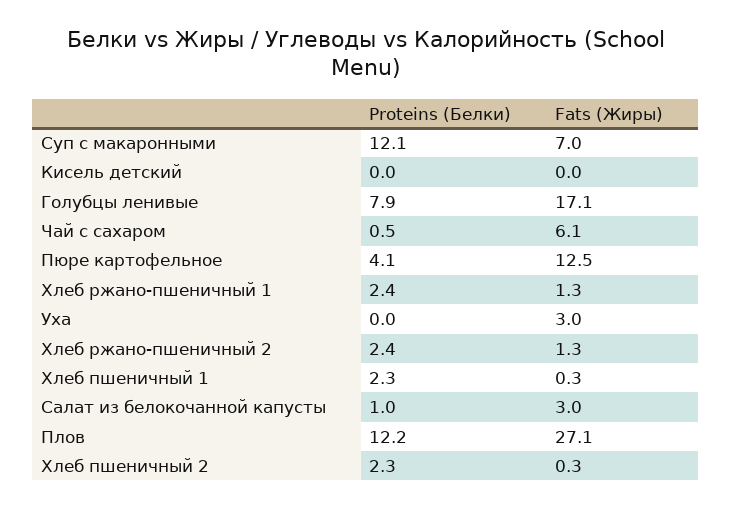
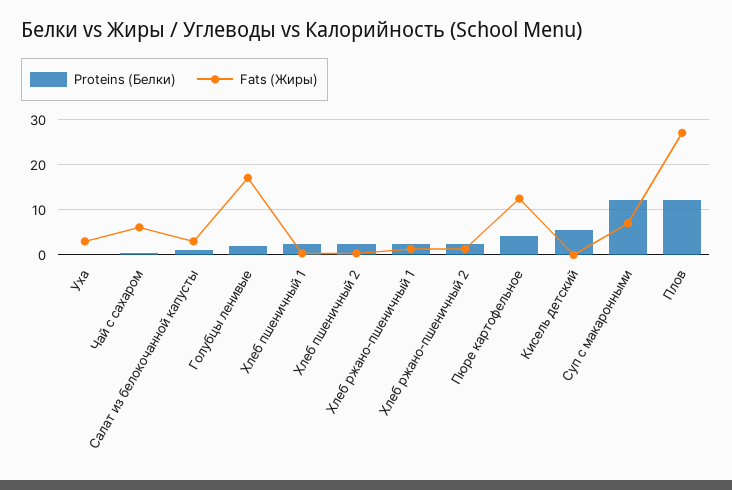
  {
    "Proteins (Белки)": {
      "Суп с макаронными": 12.1,
-     "Кисель детский": 0,
+     "Кисель детский": 6,
-     "Голубцы ленивые": 7.9,
+     "Голубцы ленивые": 2,
      "Чай с сахаром": 0.5,
      "Пюре картофельное": 4.1,
      "Хлеб ржано-пшеничный 1": 2.4,
      "Уха": 0,
      "Хлеб ржано-пшеничный 2": 2.4,
      "Хлеб пшеничный 1": 2.3,
      "Салат из белокочанной капусты": 1,
      "Плов": 12.2,
      "Хлеб пшеничный 2": 2.3
    },
    "Fats (Жиры)": {
      "Суп с макаронными": 7,
      "Кисель детский": 0,
      "Голубцы ленивые": 17.1,
      "Чай с сахаром": 6.1,
      "Пюре картофельное": 12.5,
      "Хлеб ржано-пшеничный 1": 1.3,
      "Уха": 3,
      "Хлеб ржано-пшеничный 2": 1.3,
      "Хлеб пшеничный 1": 0.3,
      "Салат из белокочанной капусты": 3,
      "Плов": 27.1,
      "Хлеб пшеничный 2": 0.3
    }
  }

